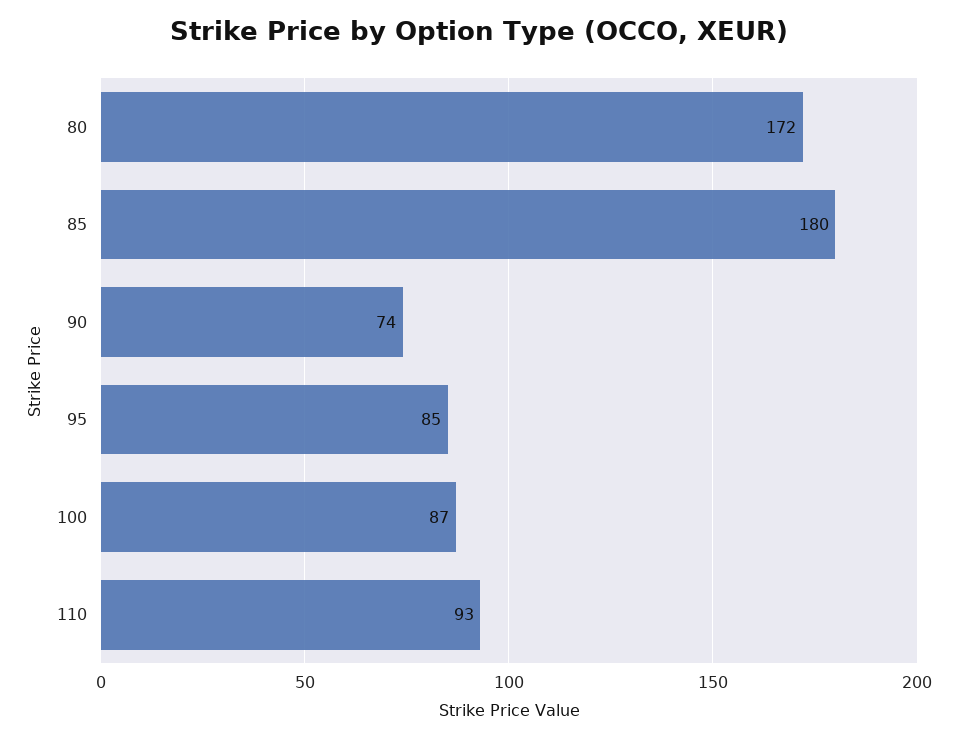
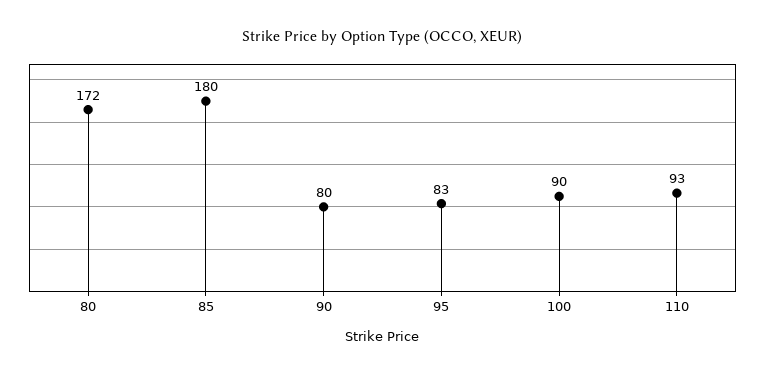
  {
    "80": 172,
    "85": 180,
-   "90": 74,
+   "90": 80,
-   "95": 85,
+   "95": 83,
-   "100": 87,
+   "100": 90,
    "110": 93
  }

